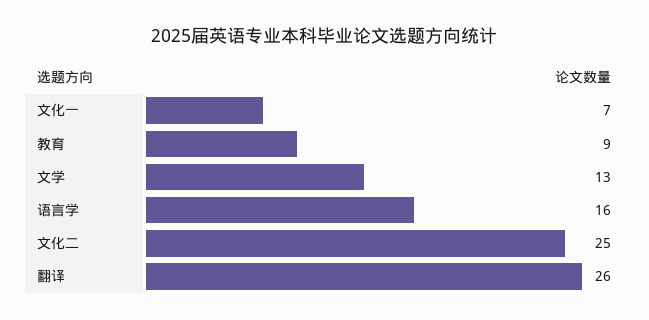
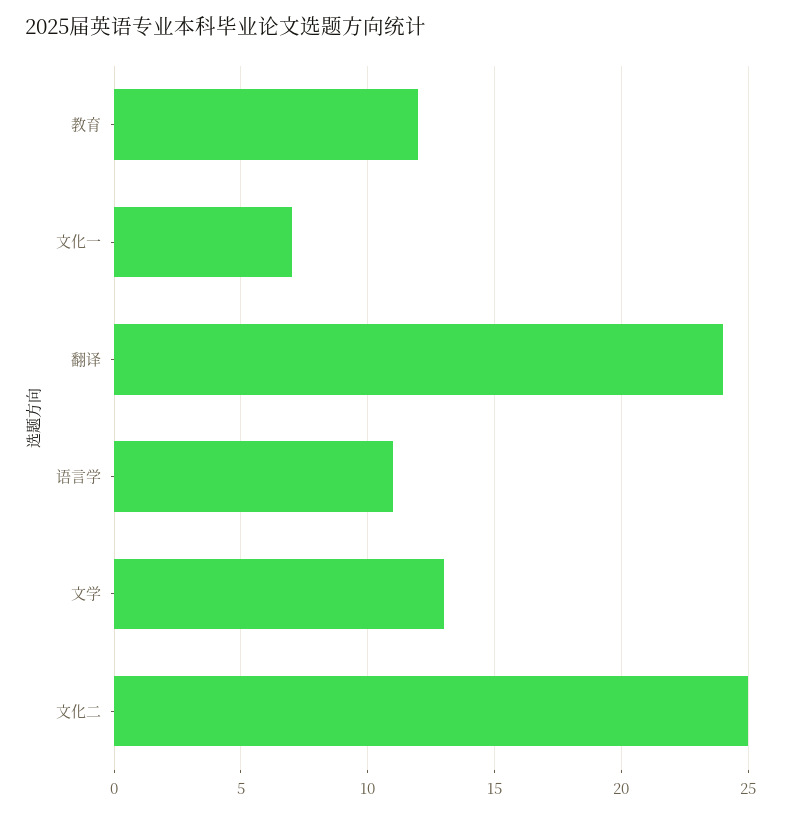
  {
    "文化一": 7,
-   "教育": 9,
+   "教育": 12,
    "文学": 13,
-   "语言学": 16,
+   "语言学": 11,
    "文化二": 25,
-   "翻译": 26
+   "翻译": 24
  }

